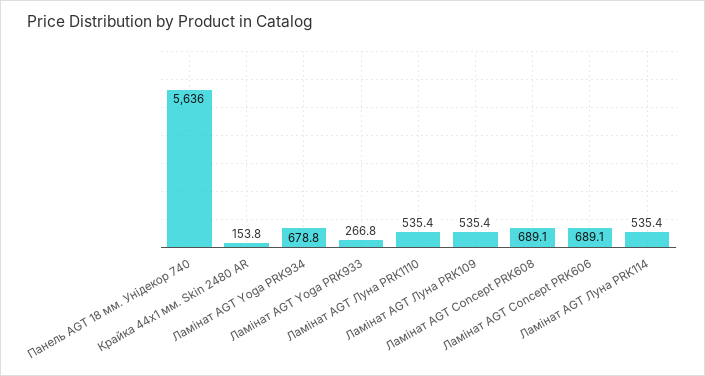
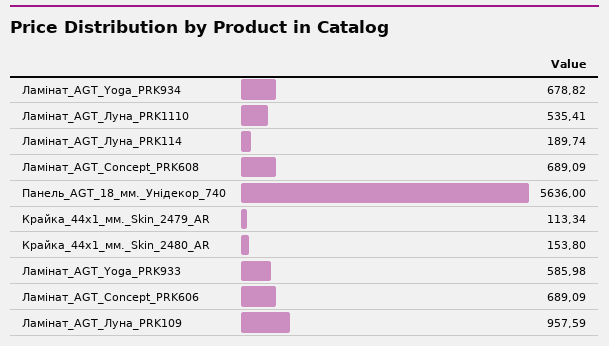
  {
    "Панель AGT 18 мм. Унідекор 740": 5636,
    "Крайка 44x1 мм. Skin 2480 AR": 153.8,
    "Ламінат AGT Yoga PRK934": 678.82,
-   "Ламінат AGT Yoga PRK933": 266.8,
+   "Ламінат AGT Yoga PRK933": 585.98,
    "Ламінат AGT Луна PRK1110": 535.41,
-   "Ламінат AGT Луна PRK109": 535.4,
+   "Ламінат AGT Луна PRK109": 957.59,
    "Ламінат AGT Concept PRK608": 689.09,
    "Ламінат AGT Concept PRK606": 689.09,
-   "Ламінат AGT Луна PRK114": 535.4
+   "Ламінат AGT Луна PRK114": 189.74,
+   "Крайка_44x1_мм._Skin_2479_AR": 113.34
  }

